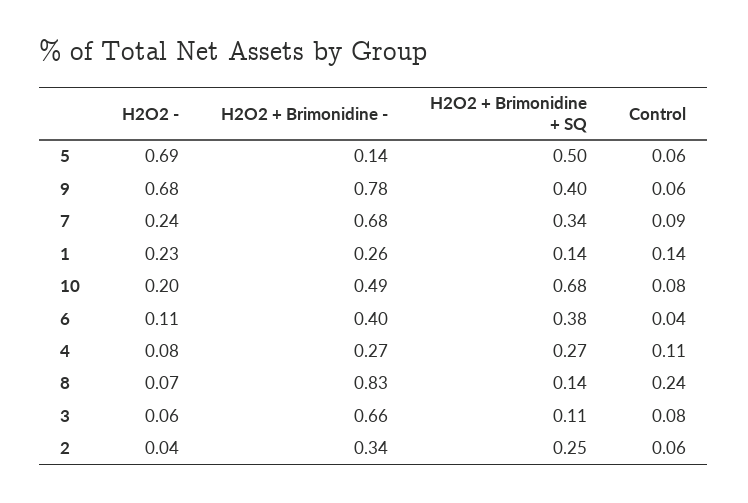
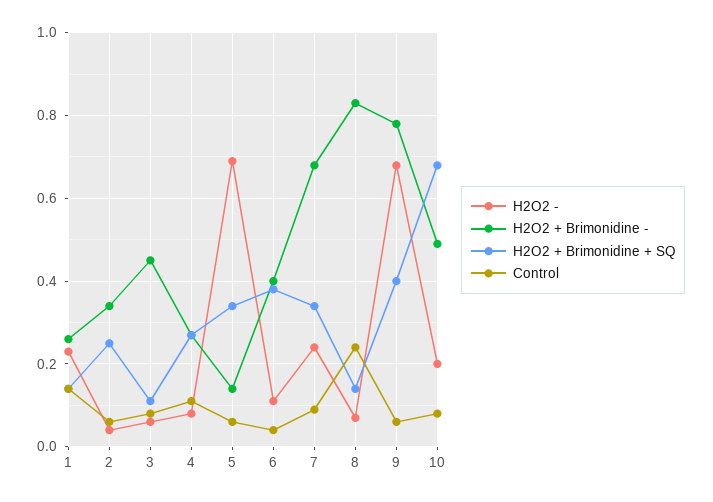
  {
    "H2O2 -": {
      "5": 0.69,
      "9": 0.68,
      "7": 0.24,
      "1": 0.23,
      "10": 0.2,
      "6": 0.11,
      "4": 0.08,
      "8": 0.07,
      "3": 0.06,
      "2": 0.04
    },
    "H2O2 + Brimonidine -": {
      "5": 0.14,
      "9": 0.78,
      "7": 0.68,
      "1": 0.26,
      "10": 0.49,
      "6": 0.4,
      "4": 0.27,
      "8": 0.83,
-     "3": 0.66,
+     "3": 0.45,
      "2": 0.34
    },
    "H2O2 + Brimonidine + SQ": {
-     "5": 0.5,
+     "5": 0.35,
      "9": 0.4,
      "7": 0.34,
      "1": 0.14,
      "10": 0.68,
      "6": 0.38,
      "4": 0.27,
      "8": 0.14,
      "3": 0.11,
      "2": 0.25
    },
    "Control": {
      "5": 0.06,
      "9": 0.06,
      "7": 0.09,
      "1": 0.14,
      "10": 0.08,
      "6": 0.04,
      "4": 0.11,
      "8": 0.24,
      "3": 0.08,
      "2": 0.06
    }
  }

